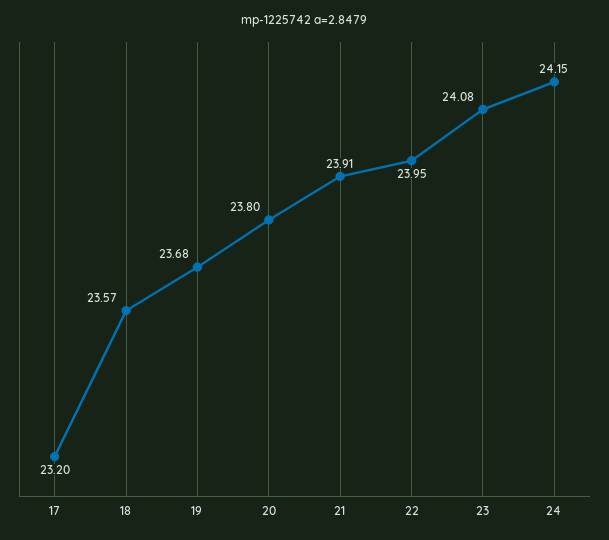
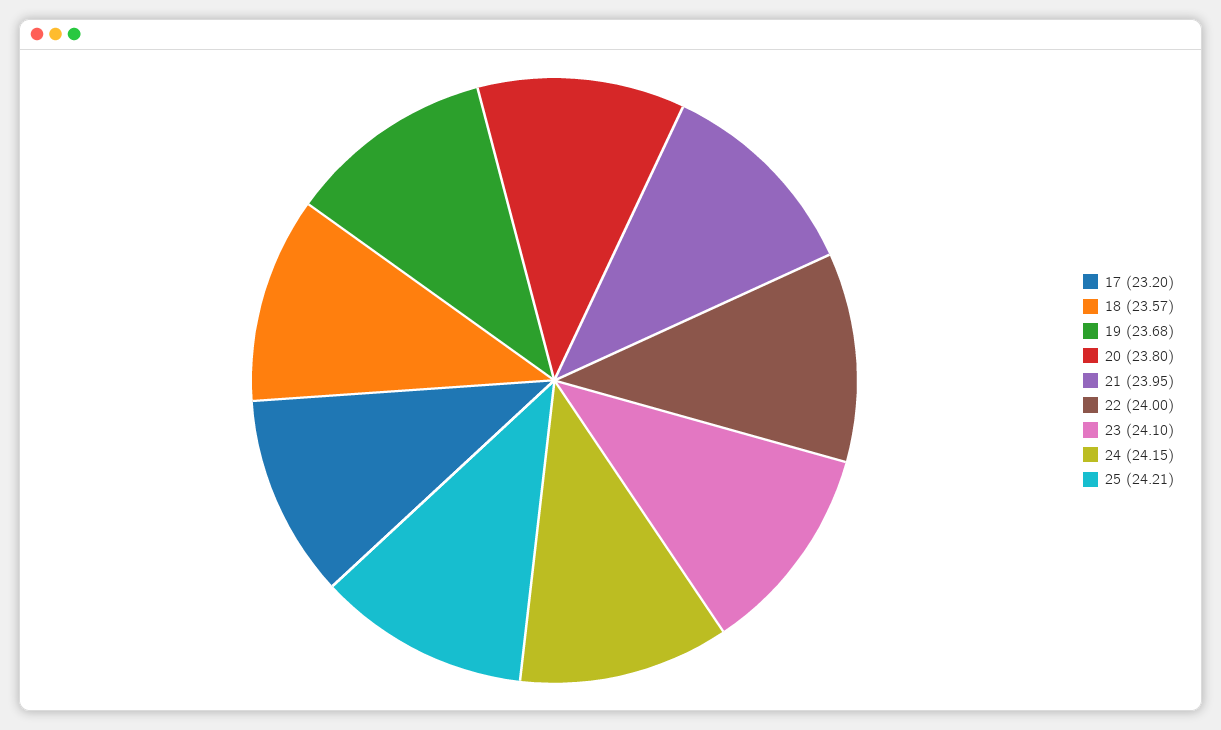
  {
    "17": 23.2,
    "18": 23.57,
    "19": 23.68,
    "20": 23.8,
-   "21": 23.91,
+   "21": 23.95,
-   "22": 23.95,
+   "22": 24,
-   "23": 24.08,
+   "23": 24.1,
-   "24": 24.15
+   "24": 24.15,
+   "25": 24.21
  }

